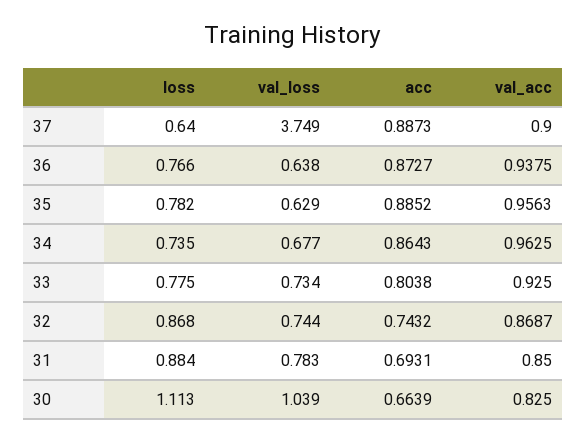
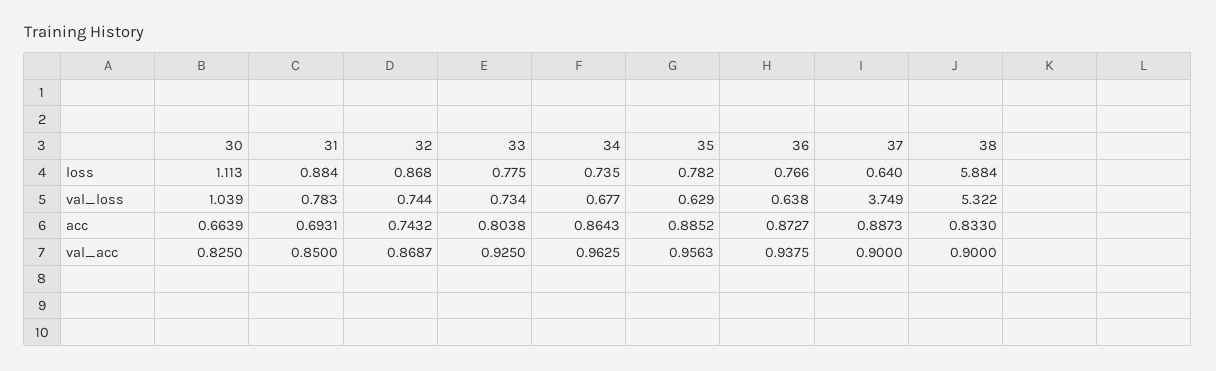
  {
    "loss": {
      "37": 0.64,
      "36": 0.766,
      "35": 0.782,
      "34": 0.735,
      "33": 0.775,
      "32": 0.868,
      "31": 0.884,
-     "30": 1.113
+     "30": 1.113,
+     "38": 5.884
    },
    "val_loss": {
      "37": 3.749,
      "36": 0.638,
      "35": 0.629,
      "34": 0.677,
      "33": 0.734,
      "32": 0.744,
      "31": 0.783,
-     "30": 1.039
+     "30": 1.039,
+     "38": 5.322
    },
    "acc": {
      "37": 0.8873,
      "36": 0.8727,
      "35": 0.8852,
      "34": 0.8643,
      "33": 0.8038,
      "32": 0.7432,
      "31": 0.6931,
-     "30": 0.6639
+     "30": 0.6639,
+     "38": 0.833
    },
    "val_acc": {
      "37": 0.9,
      "36": 0.9375,
      "35": 0.9563,
      "34": 0.9625,
      "33": 0.925,
      "32": 0.8687,
      "31": 0.85,
-     "30": 0.825
+     "30": 0.825,
+     "38": 0.9
    }
  }

